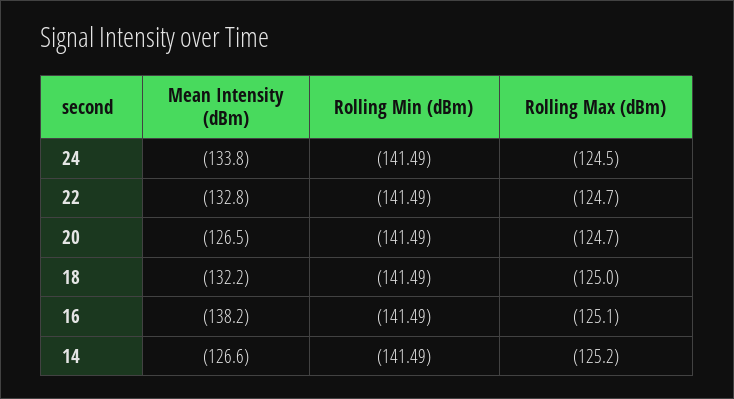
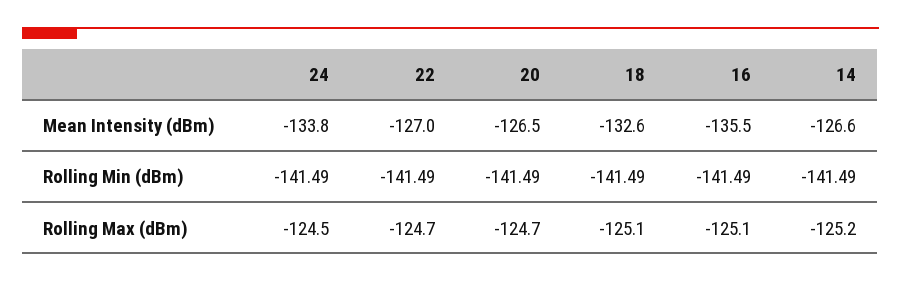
  {
    "Mean Intensity (dBm)": {
      "24": -133.8,
-     "22": -132.8,
+     "22": -127,
      "20": -126.5,
-     "18": -132.2,
+     "18": -132.6,
-     "16": -138.2,
+     "16": -135.5,
      "14": -126.6
    },
    "Rolling Min (dBm)": {
      "24": -141.49,
      "22": -141.49,
      "20": -141.49,
      "18": -141.49,
      "16": -141.49,
      "14": -141.49
    },
    "Rolling Max (dBm)": {
      "24": -124.5,
      "22": -124.7,
      "20": -124.7,
-     "18": -125,
+     "18": -125.1,
      "16": -125.1,
      "14": -125.2
    }
  }

